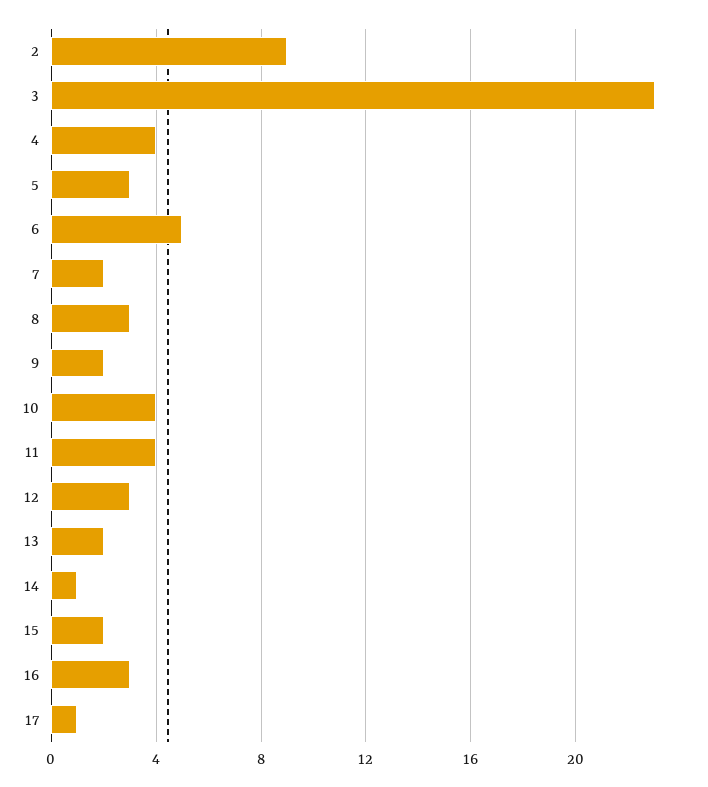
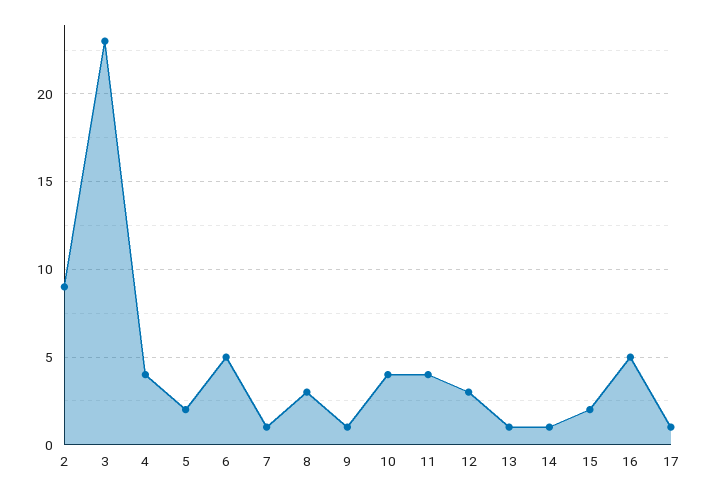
  {
    "2": 9,
    "3": 23,
    "4": 4,
-   "5": 3,
+   "5": 2,
    "6": 5,
-   "7": 2,
+   "7": 1,
    "8": 3,
-   "9": 2,
+   "9": 1,
    "10": 4,
    "11": 4,
    "12": 3,
-   "13": 2,
+   "13": 1,
    "14": 1,
    "15": 2,
-   "16": 3,
+   "16": 5,
    "17": 1
  }

